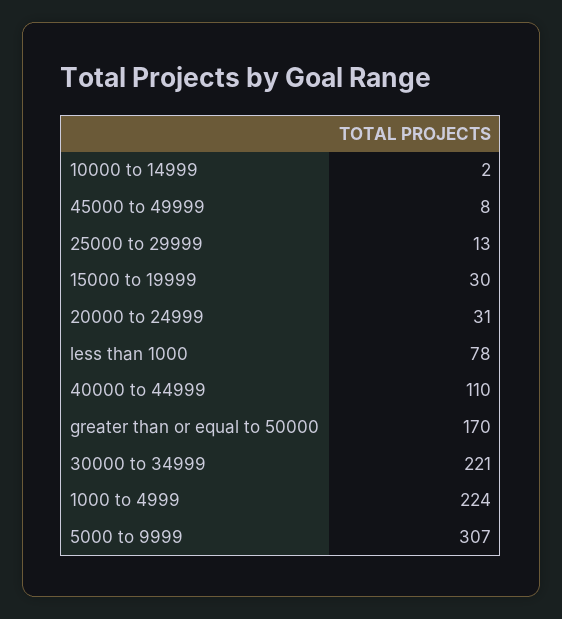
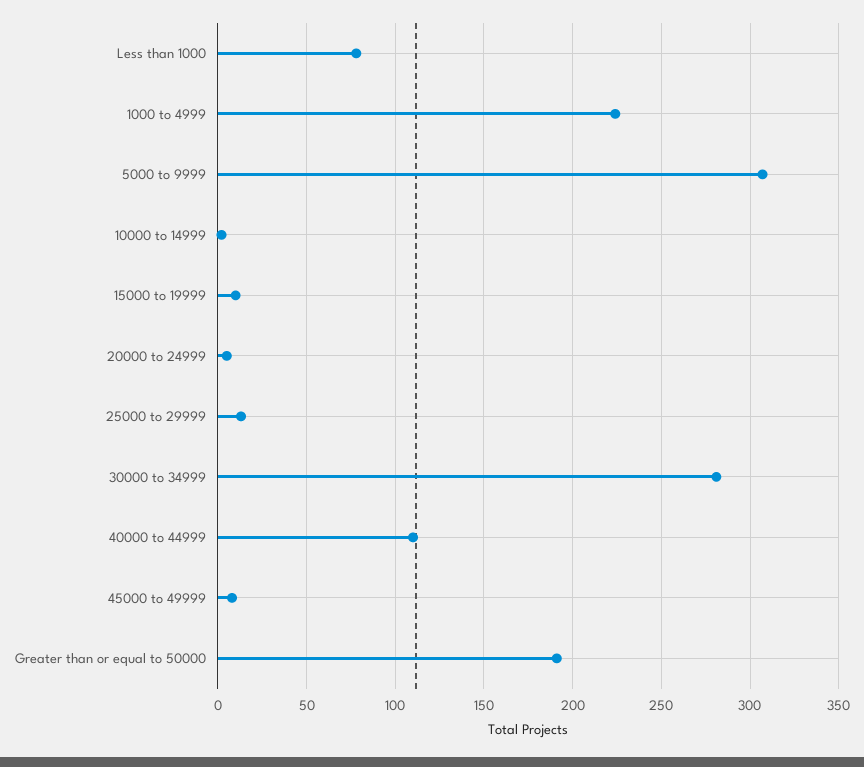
  {
    "10000 to 14999": 2,
    "45000 to 49999": 8,
    "25000 to 29999": 13,
-   "15000 to 19999": 30,
+   "15000 to 19999": 10,
-   "20000 to 24999": 31,
+   "20000 to 24999": 5,
    "less than 1000": 78,
    "40000 to 44999": 110,
-   "greater than or equal to 50000": 170,
+   "greater than or equal to 50000": 190,
-   "30000 to 34999": 221,
+   "30000 to 34999": 280,
    "1000 to 4999": 224,
    "5000 to 9999": 307
  }

